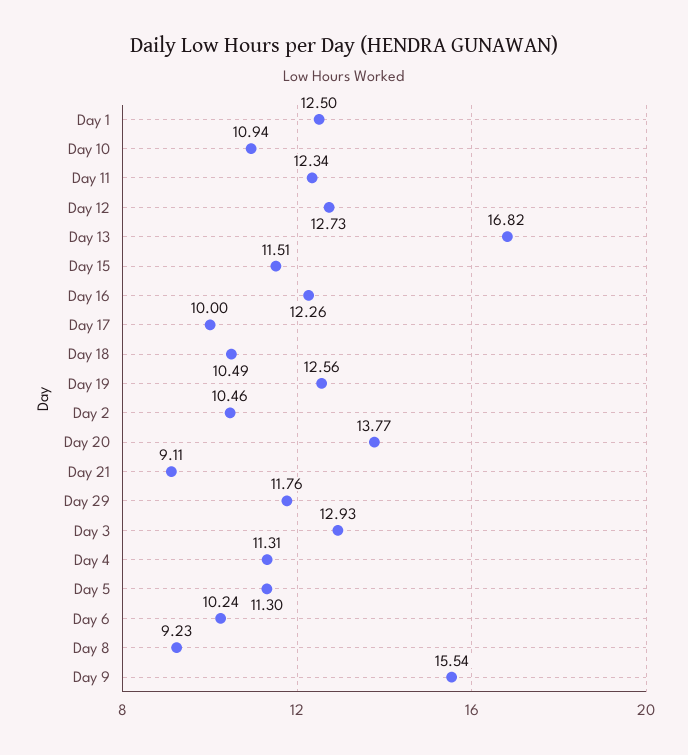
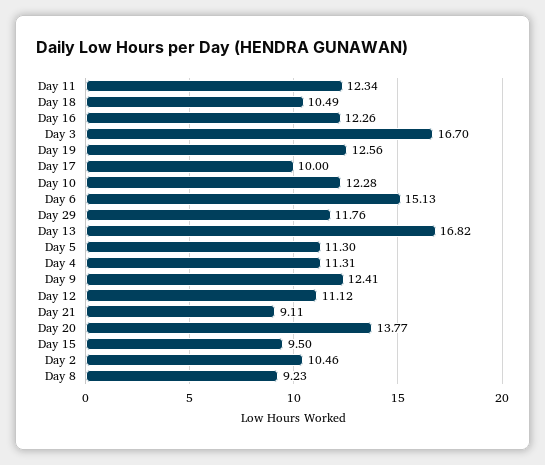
  {
-   "Day 1": 12.5,
-   "Day 10": 10.94,
+   "Day 10": 12.28,
    "Day 11": 12.34,
-   "Day 12": 12.73,
+   "Day 12": 11.12,
    "Day 13": 16.82,
-   "Day 15": 11.51,
+   "Day 15": 9.5,
    "Day 16": 12.26,
    "Day 17": 10,
    "Day 18": 10.49,
    "Day 19": 12.56,
    "Day 2": 10.46,
    "Day 20": 13.77,
    "Day 21": 9.11,
    "Day 29": 11.76,
-   "Day 3": 12.93,
+   "Day 3": 16.7,
    "Day 4": 11.31,
    "Day 5": 11.3,
-   "Day 6": 10.24,
+   "Day 6": 15.13,
    "Day 8": 9.23,
-   "Day 9": 15.54
+   "Day 9": 12.41
  }

